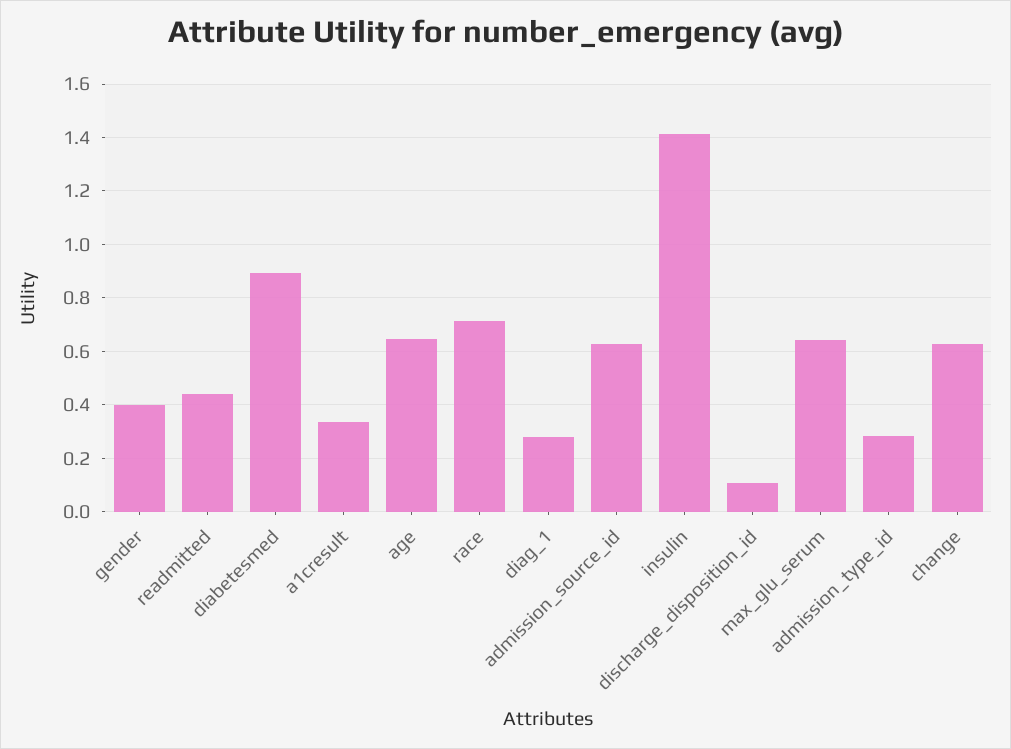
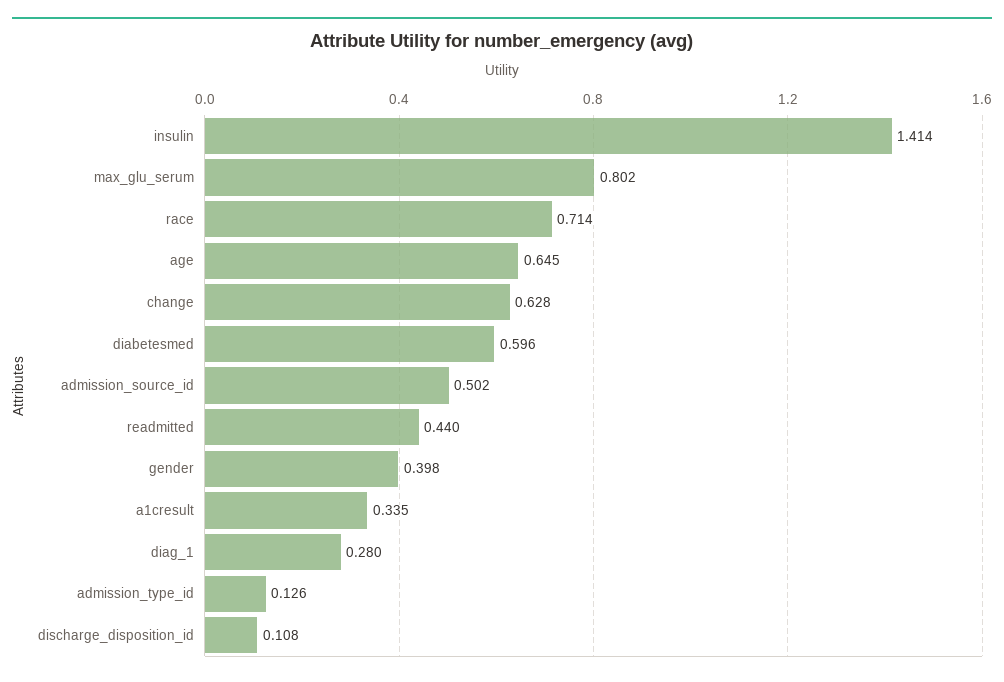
  {
    "gender": 0.398,
    "readmitted": 0.44,
-   "diabetesmed": 0.9,
+   "diabetesmed": 0.596,
    "a1cresult": 0.335,
    "age": 0.645,
    "race": 0.714,
    "diag_1": 0.28,
-   "admission_source_id": 0.625,
+   "admission_source_id": 0.502,
    "insulin": 1.414,
    "discharge_disposition_id": 0.108,
-   "max_glu_serum": 0.65,
+   "max_glu_serum": 0.802,
-   "admission_type_id": 0.275,
+   "admission_type_id": 0.126,
    "change": 0.628
  }

